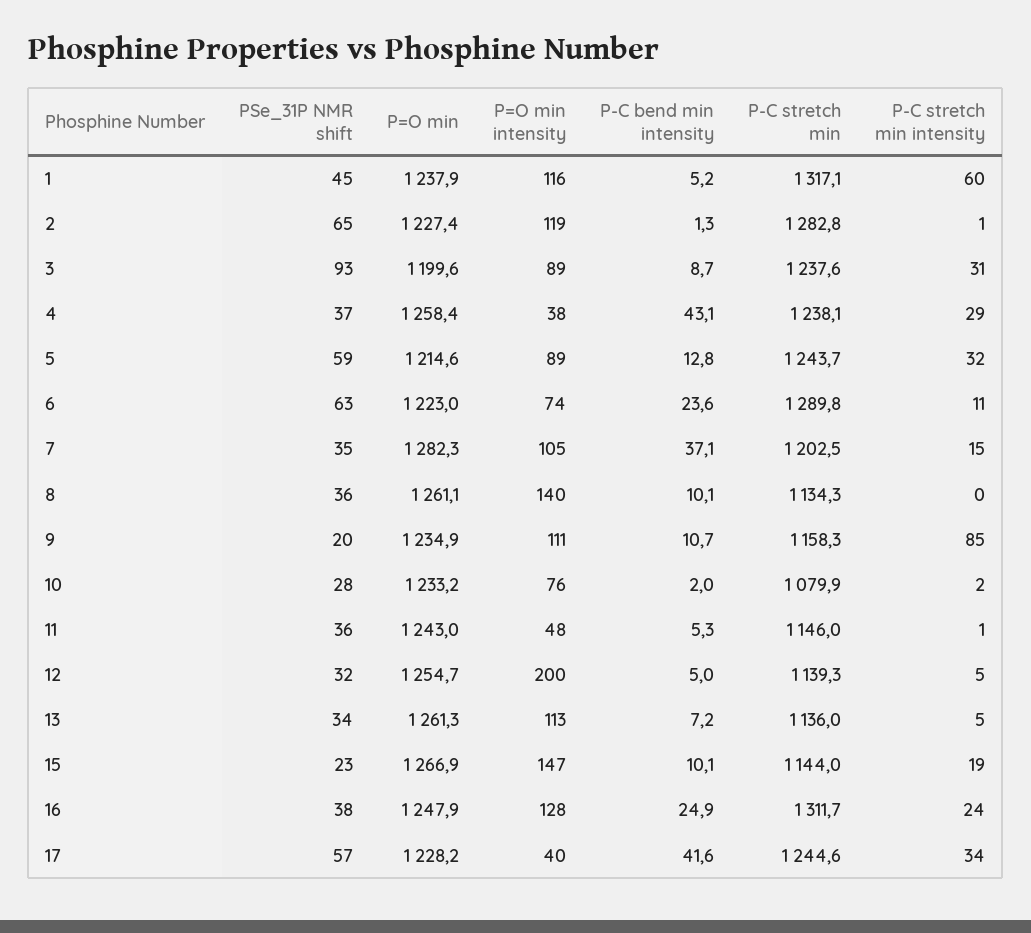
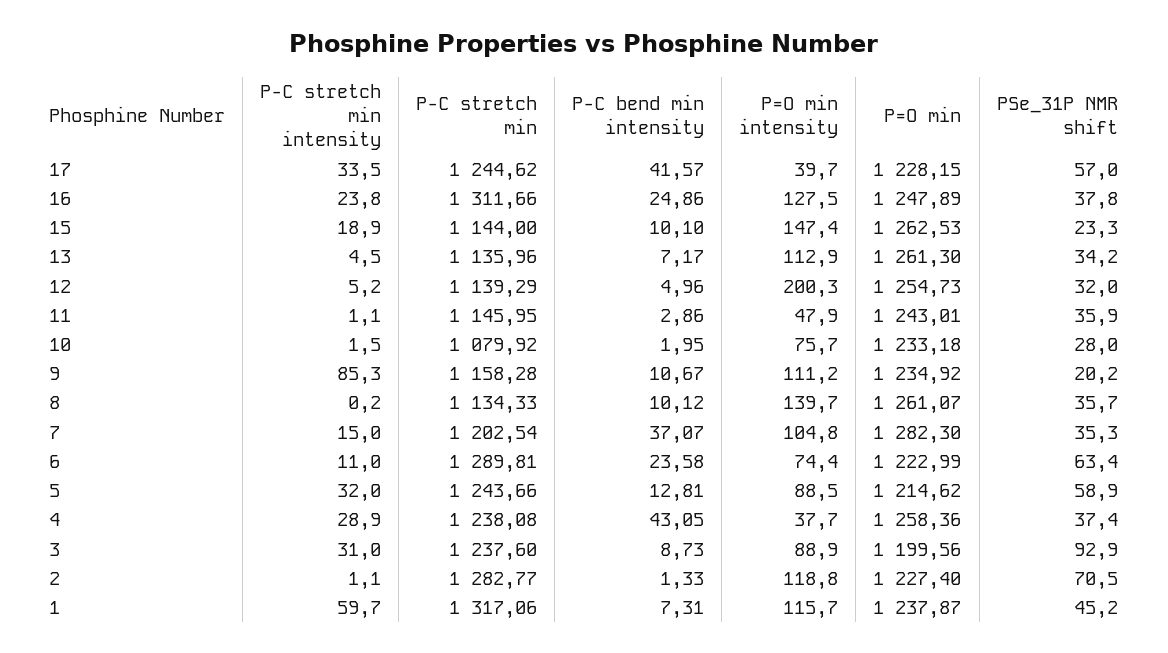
  {
    "PSe_31P NMR shift": {
      "1": 45.2,
-     "2": 65,
+     "2": 70.5,
      "3": 92.9,
      "4": 37.4,
      "5": 58.9,
      "6": 63.4,
      "7": 35.3,
      "8": 35.7,
      "9": 20.2,
      "10": 28,
      "11": 35.9,
      "12": 32,
      "13": 34.2,
      "15": 23.3,
      "16": 37.8,
      "17": 57
    },
    "P=O min": {
      "1": 1237.87,
      "2": 1227.4,
      "3": 1199.56,
      "4": 1258.36,
      "5": 1214.62,
      "6": 1222.99,
      "7": 1282.3,
      "8": 1261.07,
      "9": 1234.92,
      "10": 1233.18,
      "11": 1243.01,
      "12": 1254.73,
      "13": 1261.3,
-     "15": 1266.9,
+     "15": 1262.53,
      "16": 1247.89,
      "17": 1228.15
    },
    "P=O min intensity": {
      "1": 115.7,
      "2": 118.8,
      "3": 88.9,
      "4": 37.7,
      "5": 88.5,
      "6": 74.4,
      "7": 104.8,
      "8": 139.7,
      "9": 111.2,
      "10": 75.7,
      "11": 47.9,
      "12": 200.3,
      "13": 112.9,
      "15": 147.4,
      "16": 127.5,
      "17": 39.7
    },
    "P-C bend min intensity": {
-     "1": 5.2,
+     "1": 7.31,
      "2": 1.33,
      "3": 8.73,
      "4": 43.05,
      "5": 12.81,
      "6": 23.58,
      "7": 37.07,
      "8": 10.12,
      "9": 10.67,
      "10": 1.95,
-     "11": 5.3,
+     "11": 2.86,
      "12": 4.96,
      "13": 7.17,
      "15": 10.1,
      "16": 24.86,
      "17": 41.57
    },
    "P-C stretch min": {
      "1": 1317.06,
      "2": 1282.77,
      "3": 1237.6,
      "4": 1238.08,
      "5": 1243.66,
      "6": 1289.81,
      "7": 1202.54,
      "8": 1134.33,
      "9": 1158.28,
      "10": 1079.92,
      "11": 1145.95,
      "12": 1139.29,
      "13": 1135.96,
      "15": 1144,
      "16": 1311.66,
      "17": 1244.62
    },
    "P-C stretch min intensity": {
      "1": 59.7,
      "2": 1.1,
      "3": 31,
      "4": 28.9,
      "5": 32,
      "6": 11,
      "7": 15,
      "8": 0.2,
      "9": 85.3,
      "10": 1.5,
      "11": 1.1,
      "12": 5.2,
      "13": 4.5,
      "15": 18.9,
      "16": 23.8,
      "17": 33.5
    }
  }

